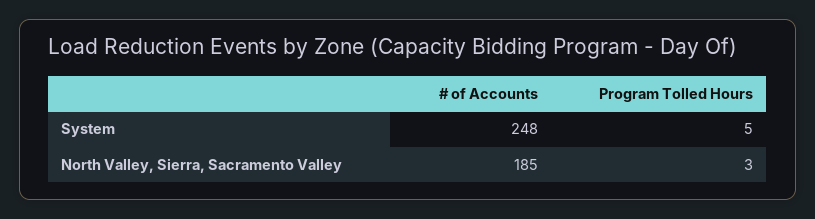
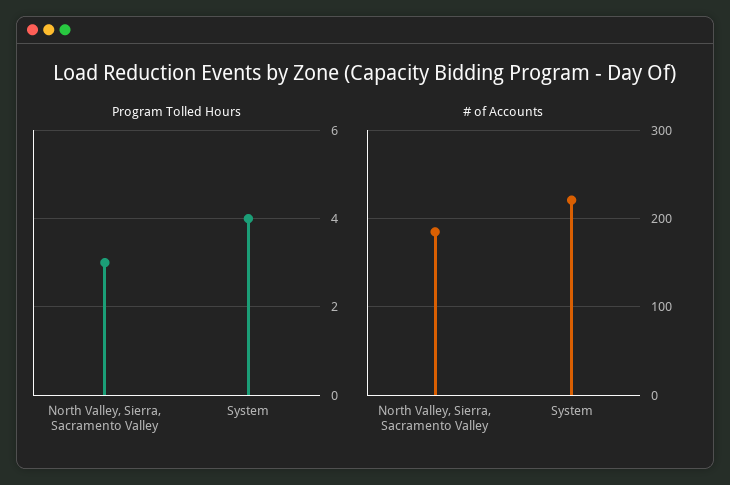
  {
    "# of Accounts": {
-     "System": 248,
+     "System": 220,
      "North Valley, Sierra, Sacramento Valley": 185
    },
    "Program Tolled Hours": {
-     "System": 5,
+     "System": 4,
      "North Valley, Sierra, Sacramento Valley": 3
    }
  }

